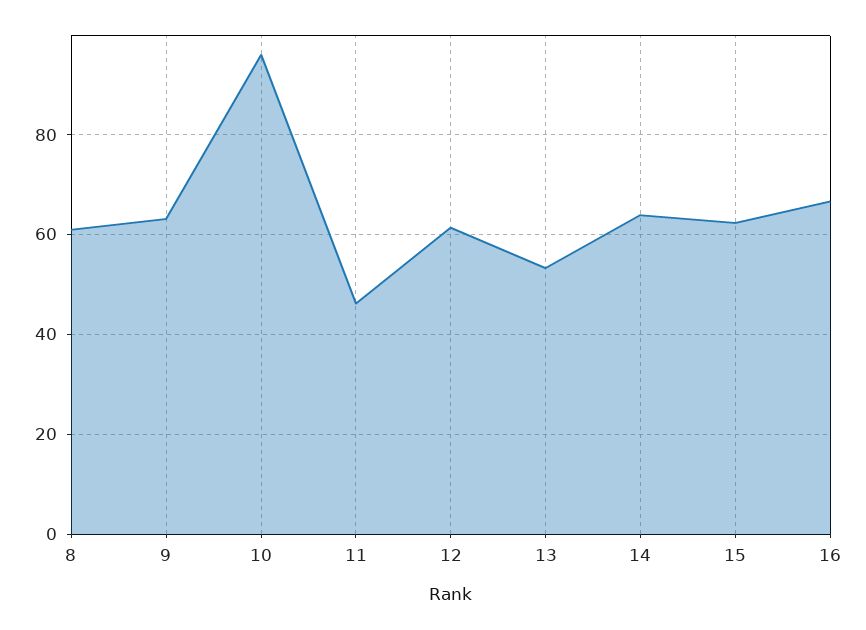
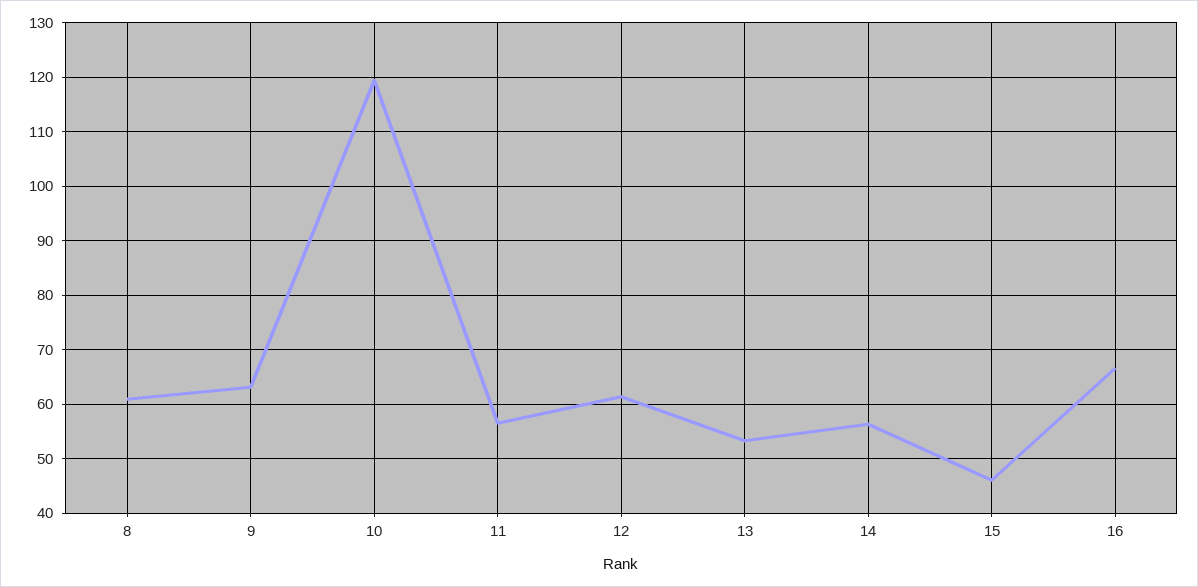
  {
    "8": 60,
    "9": 64,
-   "10": 96,
+   "10": 120,
-   "11": 46,
+   "11": 56,
    "12": 62,
    "13": 54,
-   "14": 64,
+   "14": 56,
-   "15": 62,
+   "15": 46,
    "16": 66
  }

